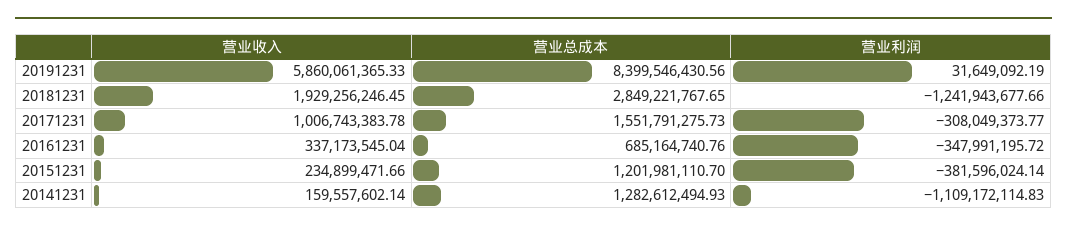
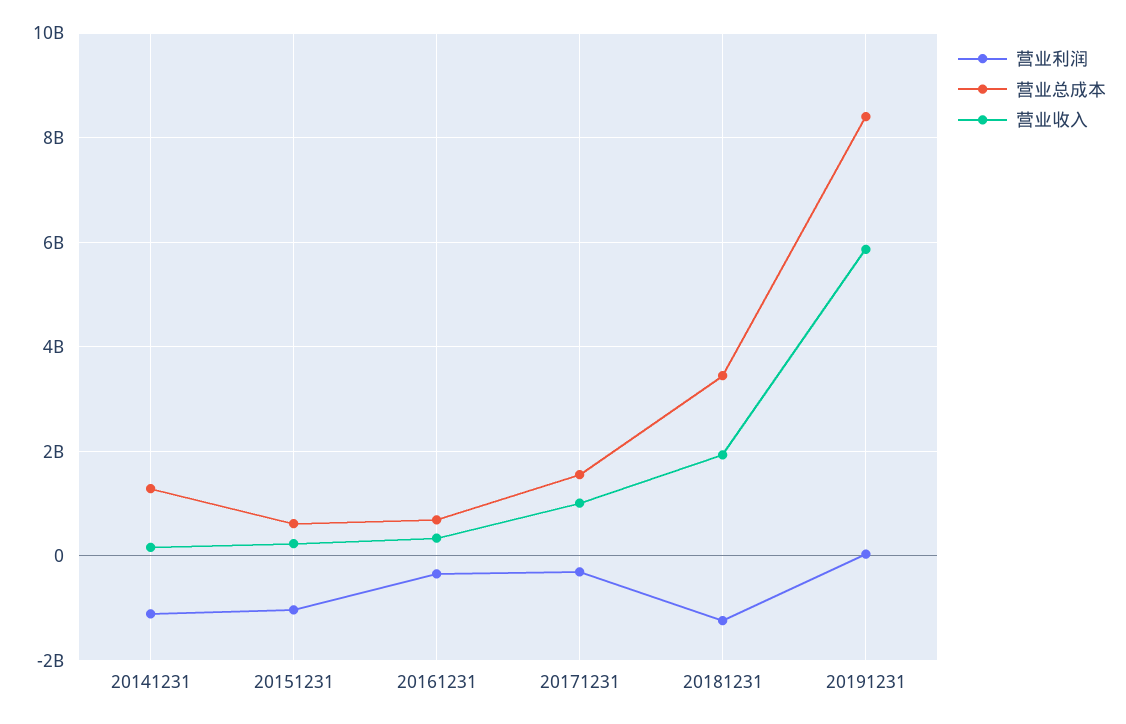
  {
    "营业收入": {
      "20191231": 5860061365.33,
      "20181231": 1929256246.45,
      "20171231": 1006743383.78,
      "20161231": 337173545.04,
      "20151231": 234899471.66,
      "20141231": 159557602.14
    },
    "营业总成本": {
      "20191231": 8399546430.56,
-     "20181231": 2849221767.65,
+     "20181231": 3400000000,
      "20171231": 1551791275.73,
      "20161231": 685164740.76,
-     "20151231": 1201981110.7,
+     "20151231": 600000000,
      "20141231": 1282612494.93
    },
    "营业利润": {
      "20191231": 31649092.19,
      "20181231": -1241943677.66,
      "20171231": -308049373.77,
      "20161231": -347991195.72,
-     "20151231": -381596024.14,
+     "20151231": -1000000000,
      "20141231": -1109172114.83
    }
  }

